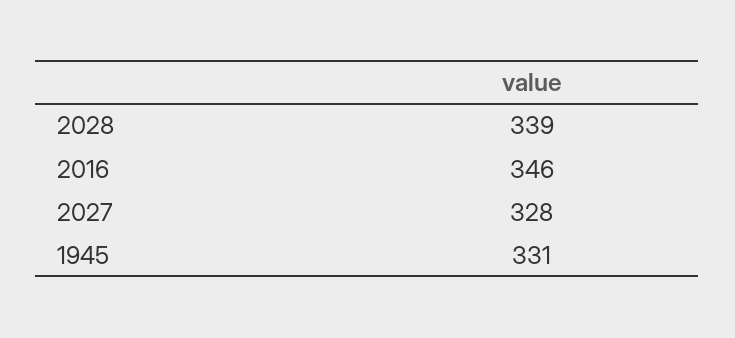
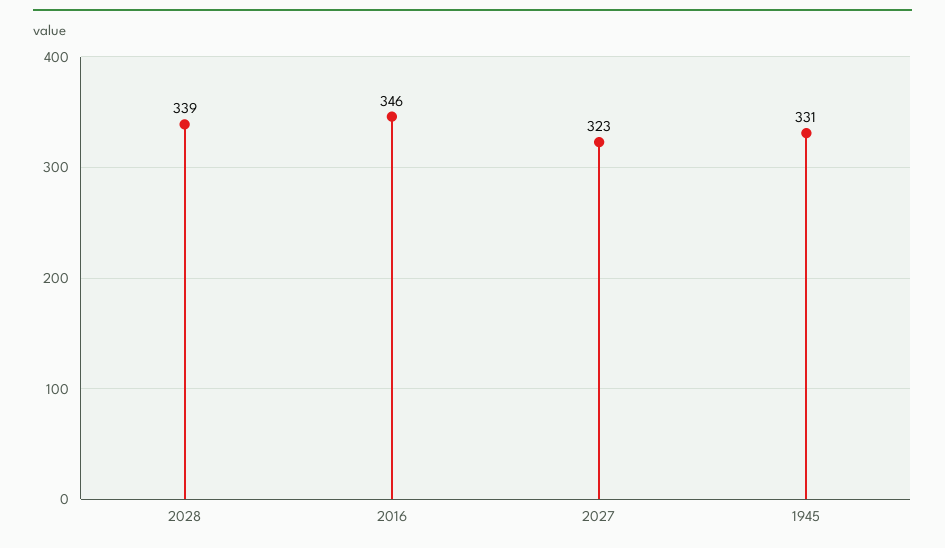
  {
    "2028": 339,
    "2016": 346,
-   "2027": 328,
+   "2027": 323,
    "1945": 331
  }

